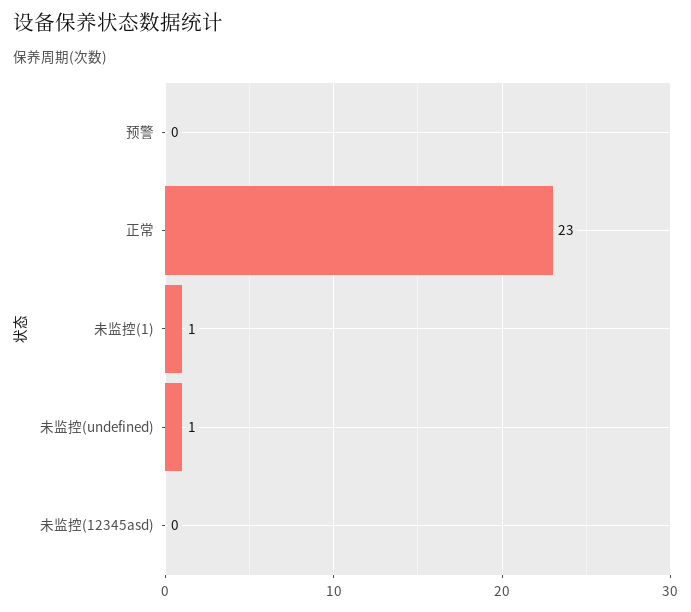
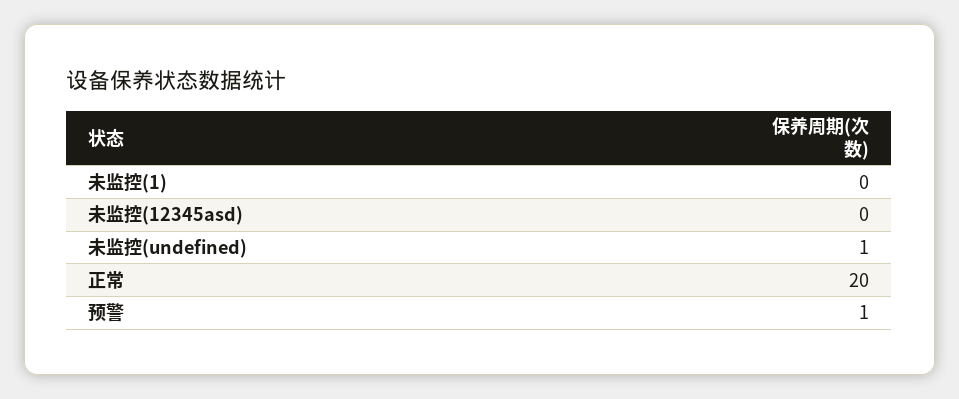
  {
-   "预警": 0,
+   "预警": 1,
-   "正常": 23,
+   "正常": 20,
-   "未监控(1)": 1,
+   "未监控(1)": 0,
    "未监控(undefined)": 1,
    "未监控(12345asd)": 0
  }

